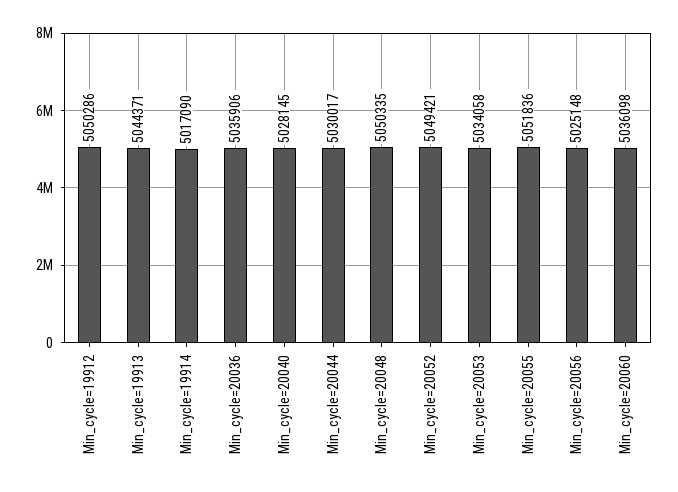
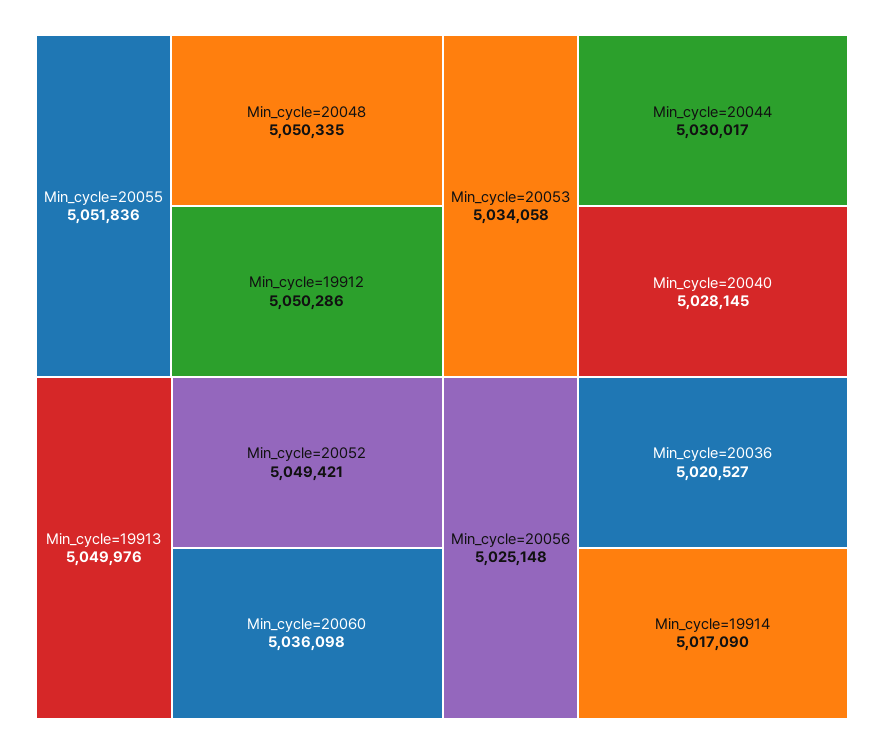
  {
    "Min_cycle=19912": 5050286,
-   "Min_cycle=19913": 5044371,
+   "Min_cycle=19913": 5049976,
    "Min_cycle=19914": 5017090,
-   "Min_cycle=20036": 5035906,
+   "Min_cycle=20036": 5020527,
    "Min_cycle=20040": 5028145,
    "Min_cycle=20044": 5030017,
    "Min_cycle=20048": 5050335,
    "Min_cycle=20052": 5049421,
    "Min_cycle=20053": 5034058,
    "Min_cycle=20055": 5051836,
    "Min_cycle=20056": 5025148,
    "Min_cycle=20060": 5036098
  }

